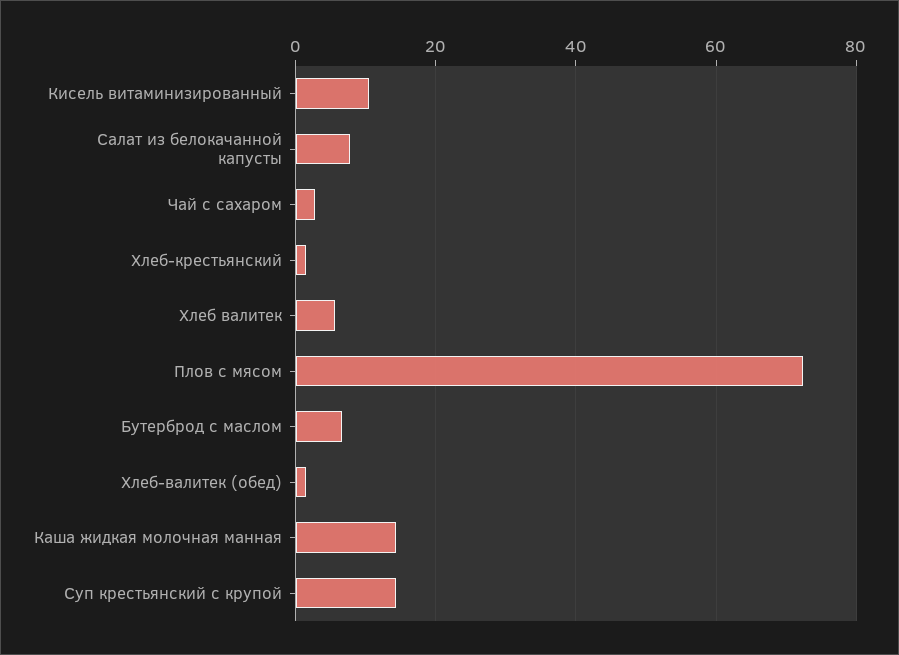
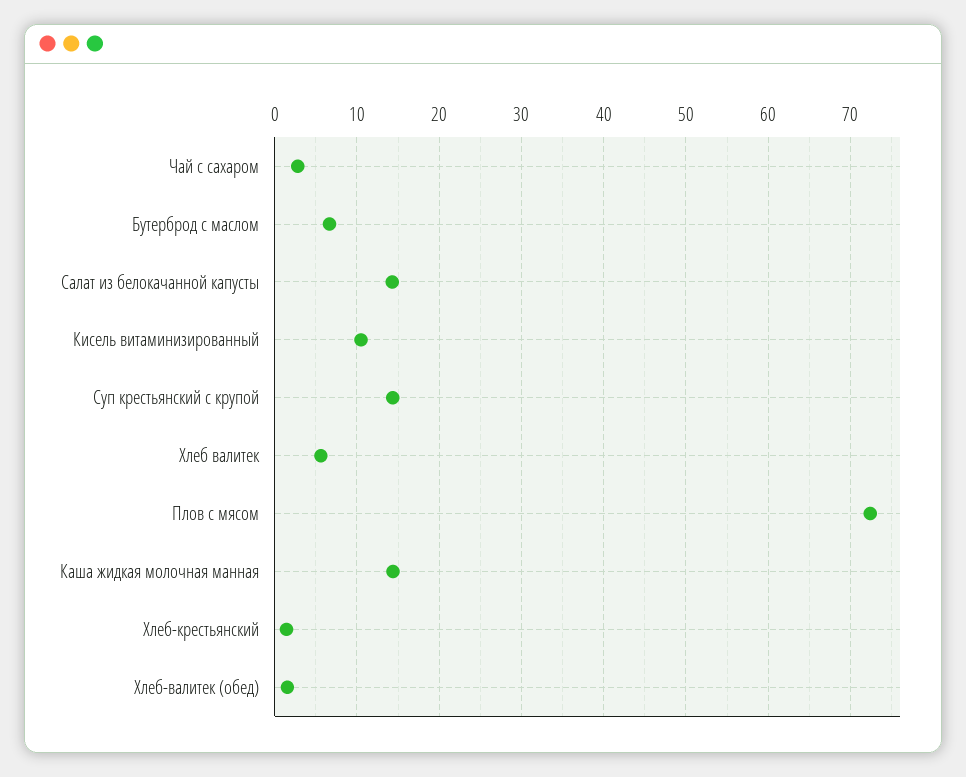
  {
    "Кисель витаминизированный": 11,
-   "Салат из белокачанной капусты": 8,
+   "Салат из белокачанной капусты": 14,
    "Чай с сахаром": 3,
    "Хлеб-крестьянский": 1,
    "Хлеб валитек": 6,
    "Плов с мясом": 72,
    "Бутерброд с маслом": 7,
    "Хлеб-валитек (обед)": 2,
    "Каша жидкая молочная манная": 14,
    "Суп крестьянский с крупой": 14
  }

